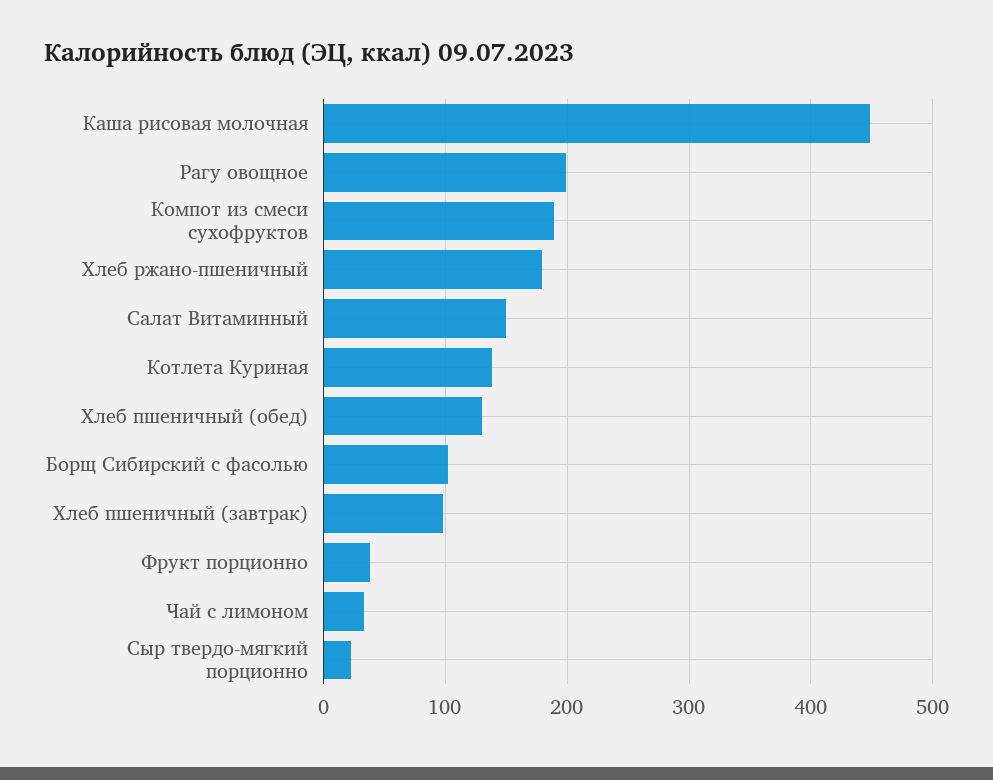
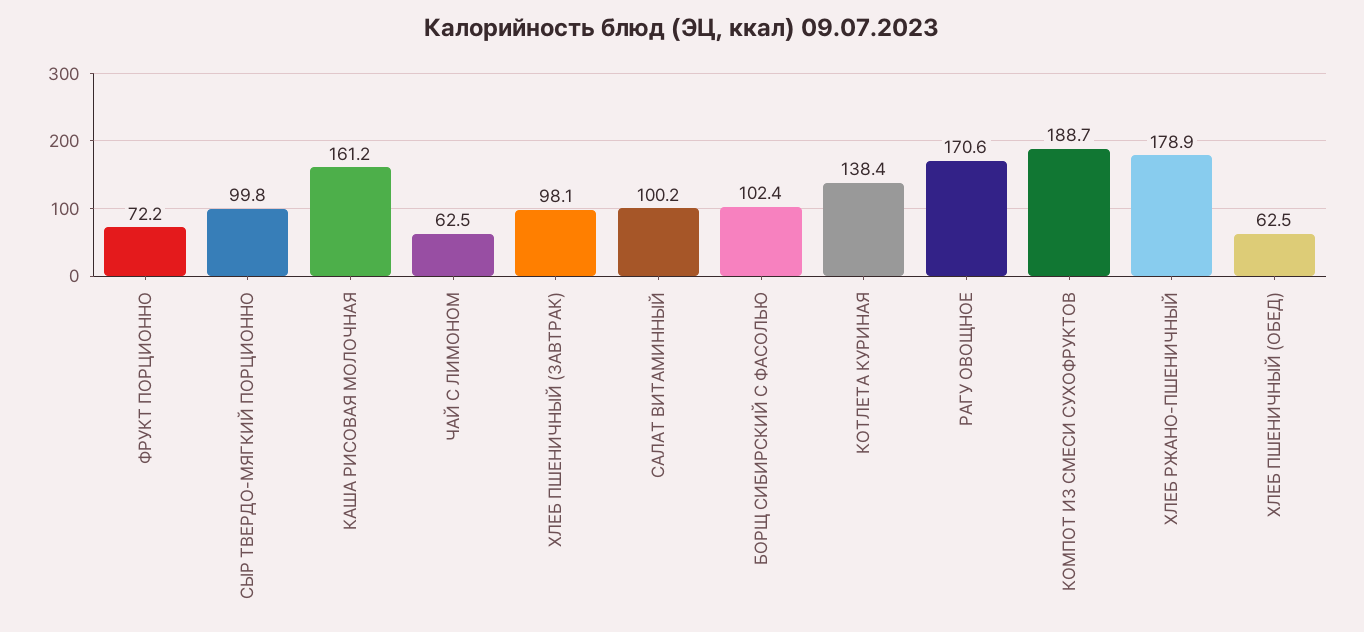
  {
-   "Каша рисовая молочная": 450,
+   "Каша рисовая молочная": 161.2,
-   "Рагу овощное": 200,
+   "Рагу овощное": 170.6,
    "Компот из смеси сухофруктов": 188.7,
    "Хлеб ржано-пшеничный": 178.9,
-   "Салат Витаминный": 150,
+   "Салат Витаминный": 100.2,
    "Котлета Куриная": 138.4,
-   "Хлеб пшеничный (обед)": 130,
+   "Хлеб пшеничный (обед)": 62.5,
    "Борщ Сибирский с фасолью": 102.4,
    "Хлеб пшеничный (завтрак)": 98.1,
-   "Фрукт порционно": 40,
+   "Фрукт порционно": 72.2,
-   "Чай с лимоном": 30,
+   "Чай с лимоном": 62.5,
-   "Сыр твердо-мягкий порционно": 20
+   "Сыр твердо-мягкий порционно": 99.8
  }

